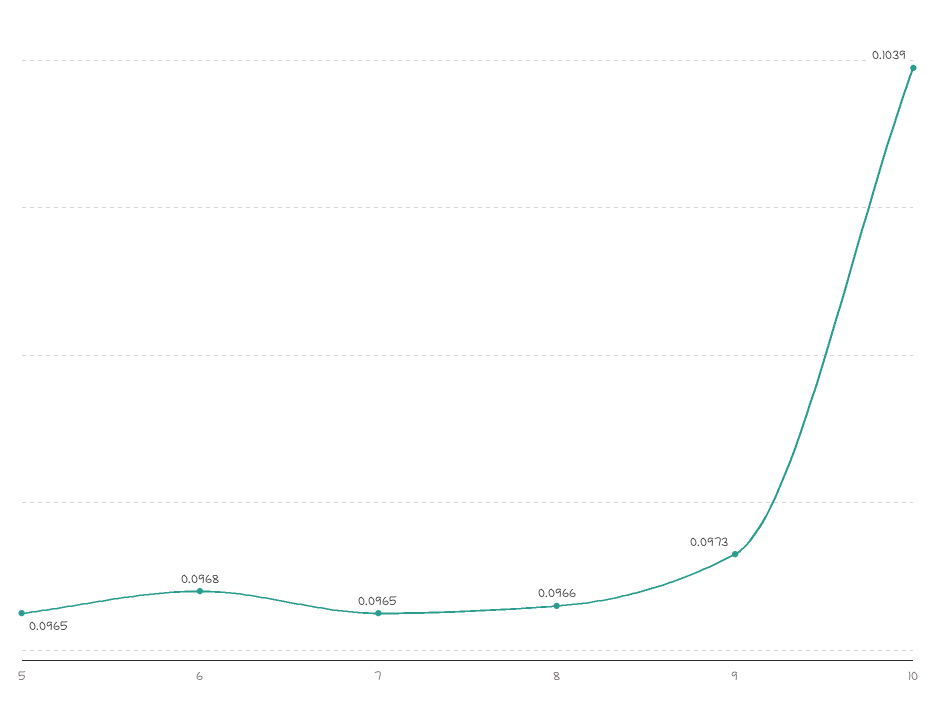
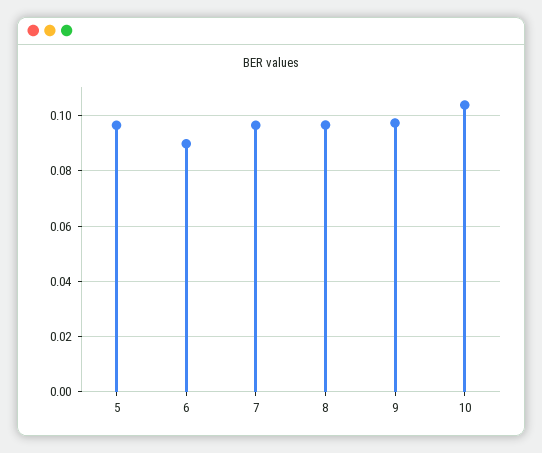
  {
    "5": 0.0965,
-   "6": 0.0968,
+   "6": 0.09,
    "7": 0.0965,
    "8": 0.0966,
    "9": 0.0973,
    "10": 0.1039
  }

